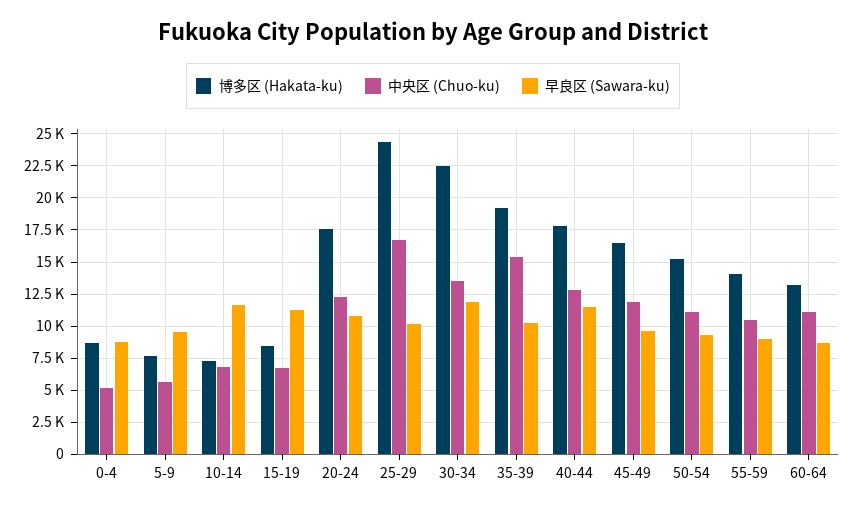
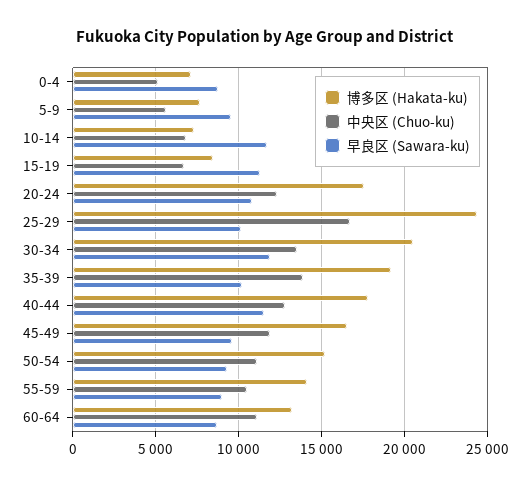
  {
    "博多区 (Hakata-ku)": {
-     "0-4": 8500,
+     "0-4": 7000,
      "5-9": 7500,
      "10-14": 7500,
      "15-19": 8500,
      "20-24": 17500,
      "25-29": 24500,
-     "30-34": 22500,
+     "30-34": 20500,
      "35-39": 19000,
      "40-44": 18000,
      "45-49": 16500,
      "50-54": 15000,
      "55-59": 14000,
      "60-64": 13000
    },
    "中央区 (Chuo-ku)": {
      "0-4": 5000,
      "5-9": 5500,
      "10-14": 7000,
      "15-19": 6500,
      "20-24": 12500,
      "25-29": 16500,
      "30-34": 13500,
-     "35-39": 15500,
+     "35-39": 14000,
      "40-44": 13000,
      "45-49": 12000,
      "50-54": 11000,
      "55-59": 10500,
      "60-64": 11000
    },
    "早良区 (Sawara-ku)": {
      "0-4": 9000,
      "5-9": 9500,
      "10-14": 11500,
      "15-19": 11500,
      "20-24": 11000,
      "25-29": 10000,
      "30-34": 12000,
      "35-39": 10000,
      "40-44": 11500,
      "45-49": 9500,
      "50-54": 9500,
      "55-59": 9000,
      "60-64": 8500
    }
  }

